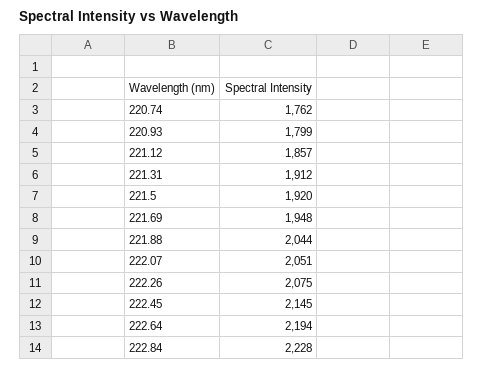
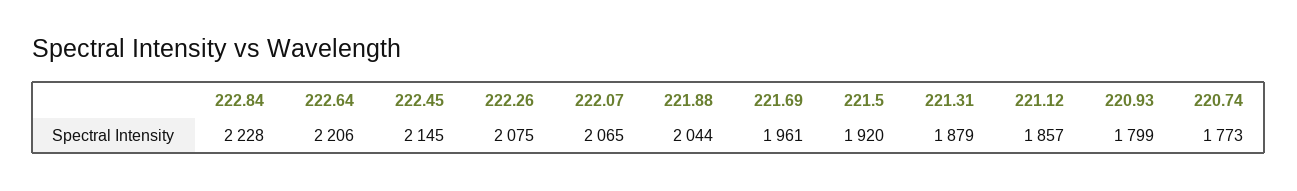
  {
-   "220.74": 1762,
+   "220.74": 1773,
    "220.93": 1799,
    "221.12": 1857,
-   "221.31": 1912,
+   "221.31": 1879,
    "221.5": 1920,
-   "221.69": 1948,
+   "221.69": 1961,
    "221.88": 2044,
-   "222.07": 2051,
+   "222.07": 2065,
    "222.26": 2075,
    "222.45": 2145,
-   "222.64": 2194,
+   "222.64": 2206,
    "222.84": 2228
  }

